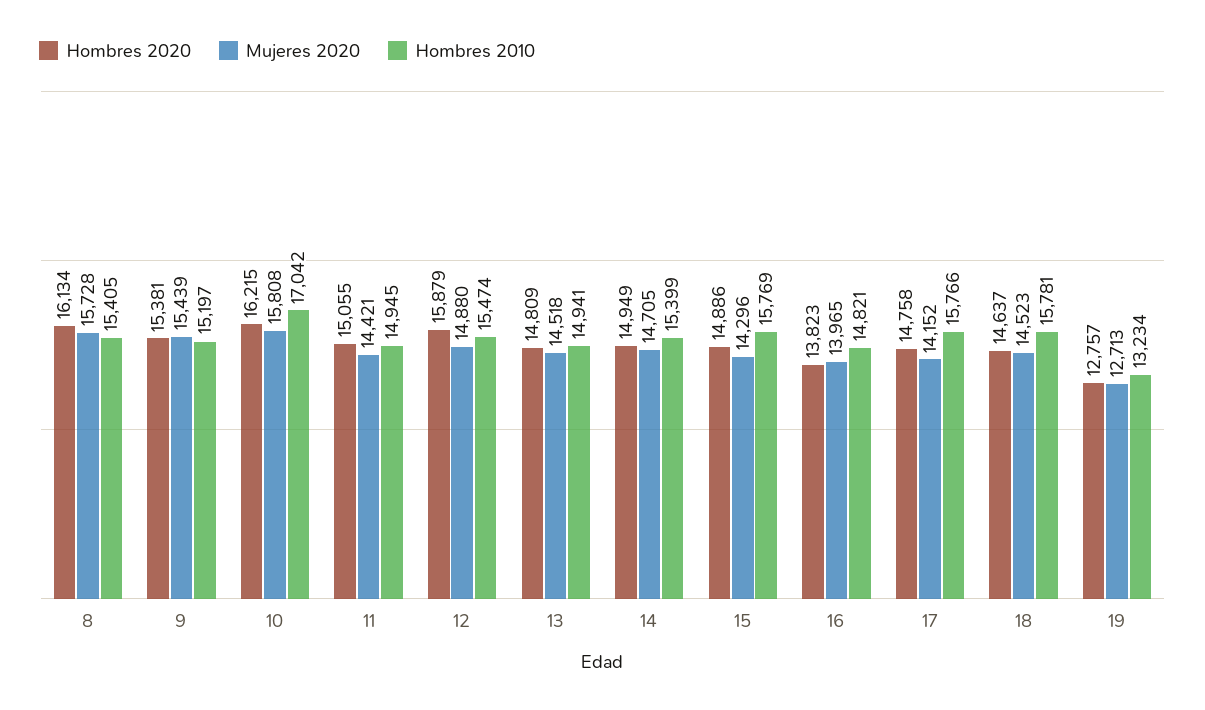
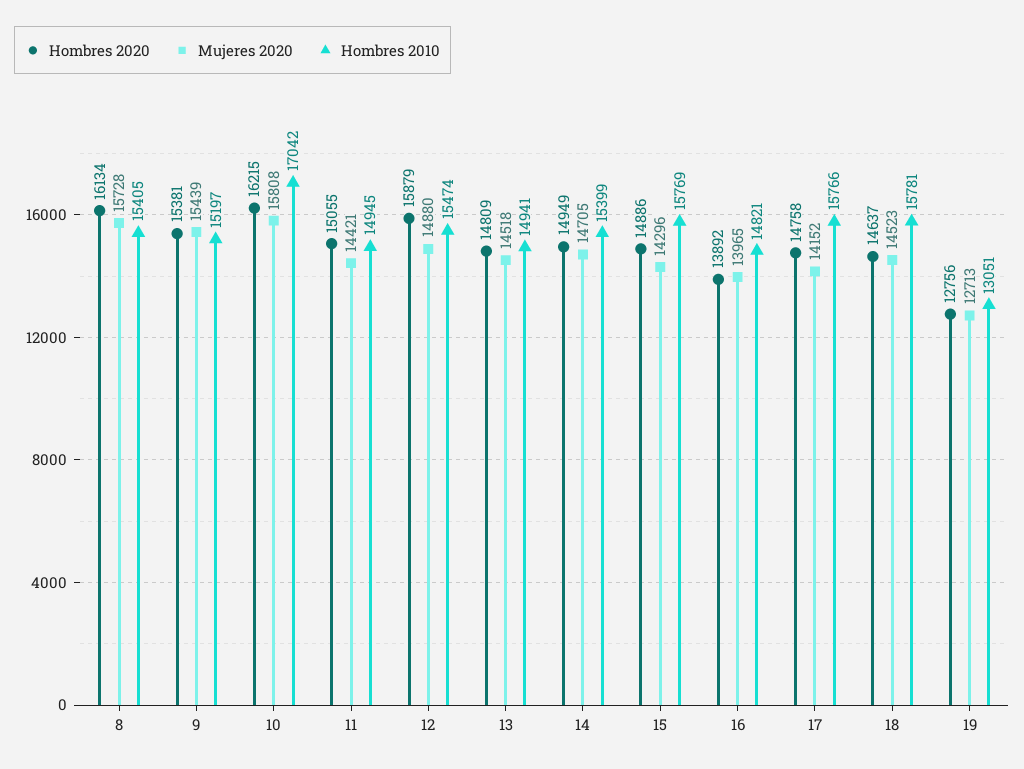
  {
    "Hombres 2020": {
      "8": 16134,
      "9": 15381,
      "10": 16215,
      "11": 15055,
      "12": 15879,
      "13": 14809,
      "14": 14949,
      "15": 14886,
-     "16": 13823,
+     "16": 13892,
      "17": 14758,
      "18": 14637,
-     "19": 12757
+     "19": 12756
    },
    "Mujeres 2020": {
      "8": 15728,
      "9": 15439,
      "10": 15808,
      "11": 14421,
      "12": 14880,
      "13": 14518,
      "14": 14705,
      "15": 14296,
      "16": 13965,
      "17": 14152,
      "18": 14523,
      "19": 12713
    },
    "Hombres 2010": {
      "8": 15405,
      "9": 15197,
      "10": 17042,
      "11": 14945,
      "12": 15474,
      "13": 14941,
      "14": 15399,
      "15": 15769,
      "16": 14821,
      "17": 15766,
      "18": 15781,
-     "19": 13234
+     "19": 13051
    }
  }

